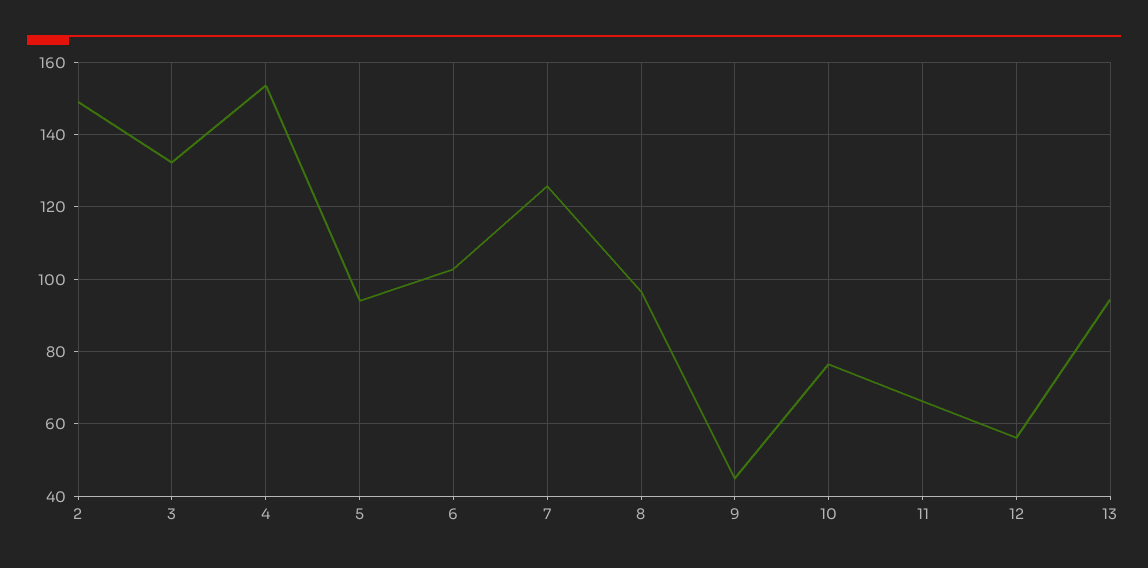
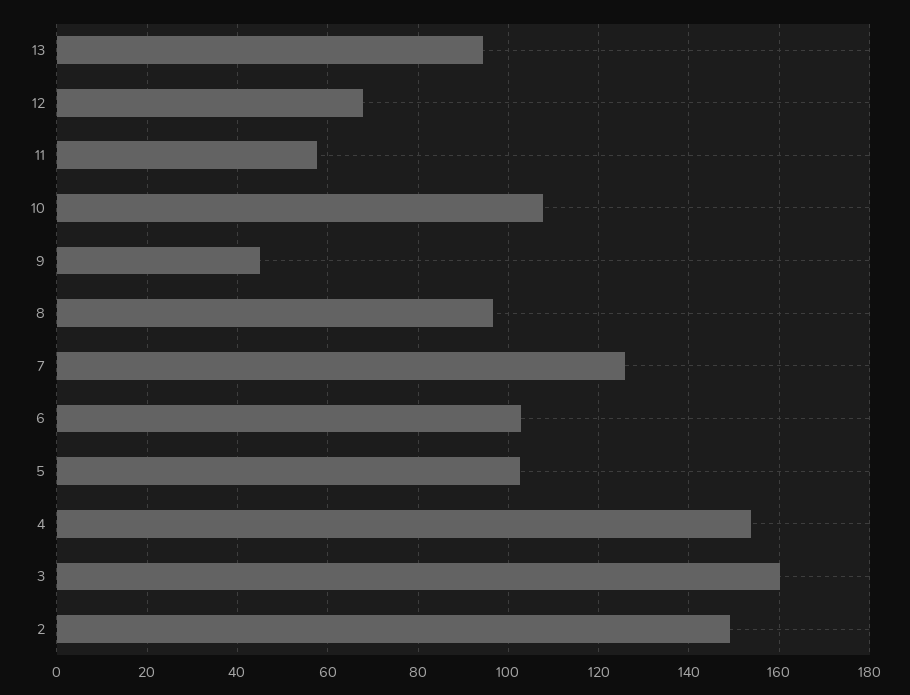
  {
    "2": 150,
-   "3": 132,
+   "3": 160,
    "4": 154,
-   "5": 94,
+   "5": 102,
    "6": 102,
    "7": 126,
    "8": 96,
    "9": 44,
-   "10": 76,
+   "10": 108,
-   "11": 66,
+   "11": 58,
-   "12": 56,
+   "12": 68,
    "13": 94
  }

